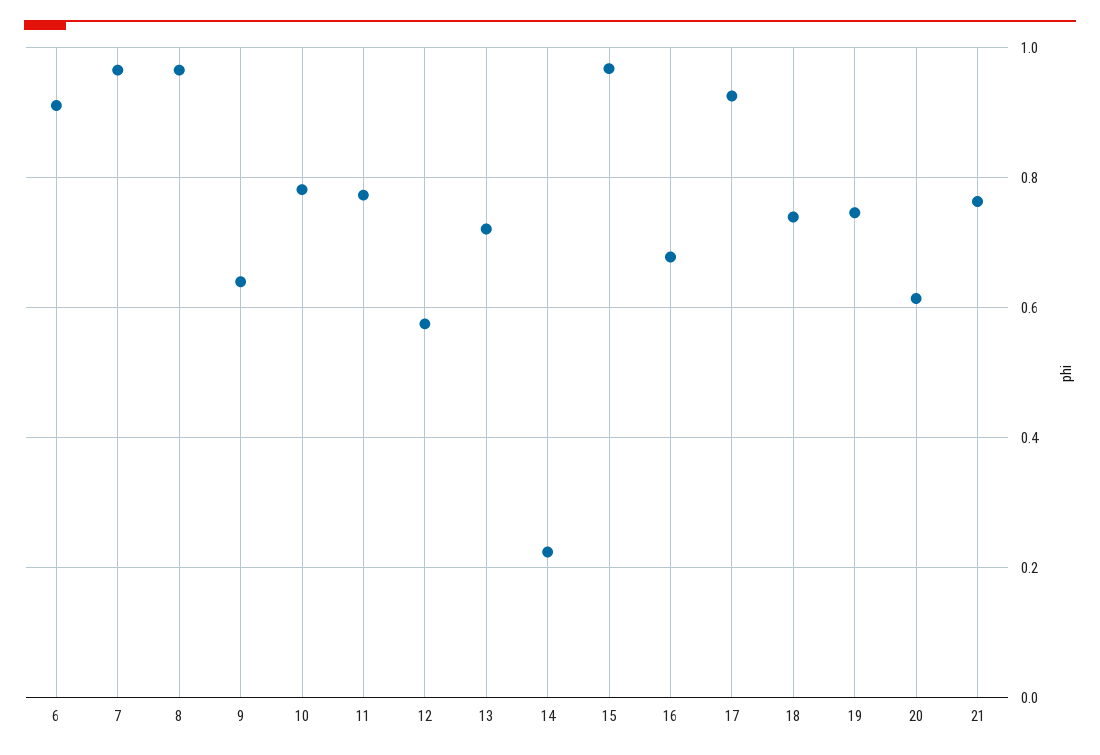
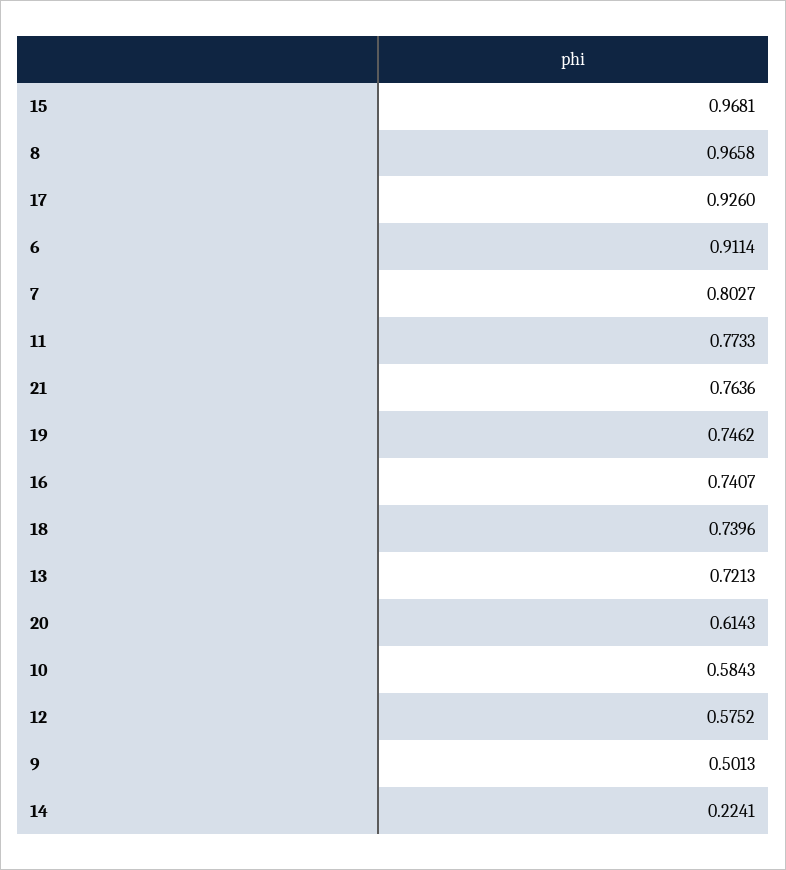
  {
    "6": 0.9114,
-   "7": 0.96,
+   "7": 0.8027,
    "8": 0.9658,
-   "9": 0.64,
+   "9": 0.5013,
-   "10": 0.78,
+   "10": 0.5843,
    "11": 0.7733,
    "12": 0.5752,
    "13": 0.7213,
    "14": 0.2241,
    "15": 0.9681,
-   "16": 0.68,
+   "16": 0.7407,
    "17": 0.926,
    "18": 0.7396,
    "19": 0.7462,
    "20": 0.6143,
    "21": 0.7636
  }

